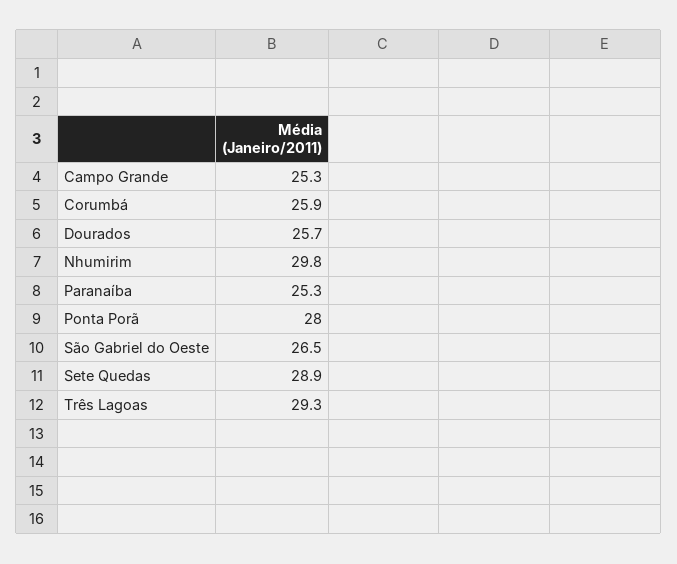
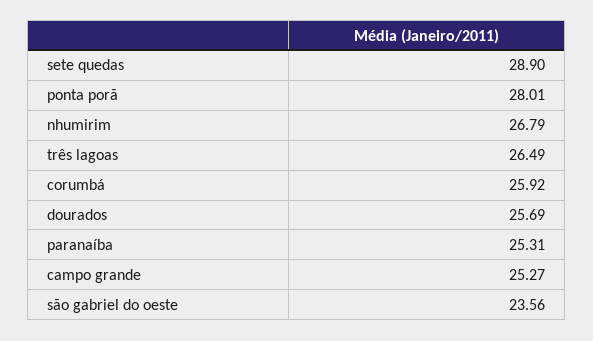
  {
    "Campo Grande": 25.27,
    "Corumbá": 25.92,
    "Dourados": 25.69,
-   "Nhumirim": 29.8,
+   "Nhumirim": 26.79,
    "Paranaíba": 25.31,
    "Ponta Porã": 28.01,
-   "São Gabriel do Oeste": 26.5,
+   "São Gabriel do Oeste": 23.56,
    "Sete Quedas": 28.9,
-   "Três Lagoas": 29.3
+   "Três Lagoas": 26.49
  }

